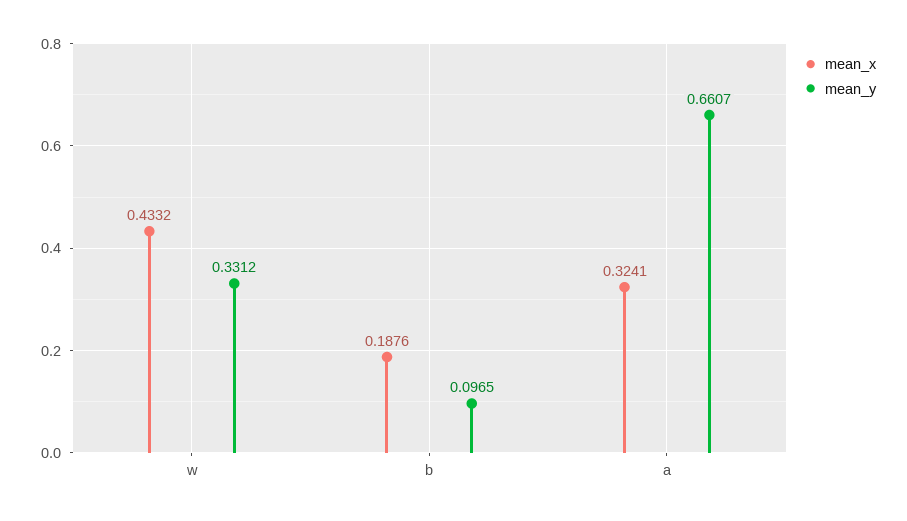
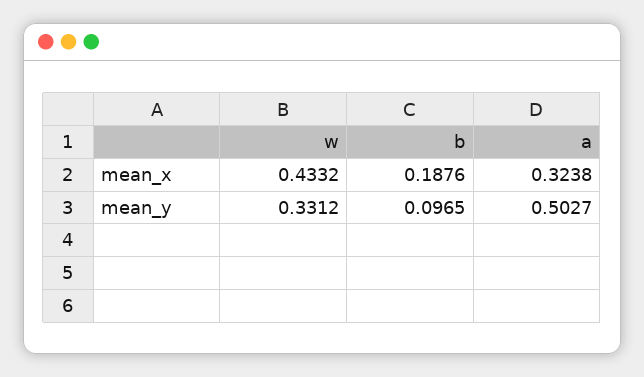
  {
    "mean_x": {
      "w": 0.4332,
      "b": 0.1876,
-     "a": 0.3241
+     "a": 0.3238
    },
    "mean_y": {
      "w": 0.3312,
      "b": 0.0965,
-     "a": 0.6607
+     "a": 0.5027
    }
  }

